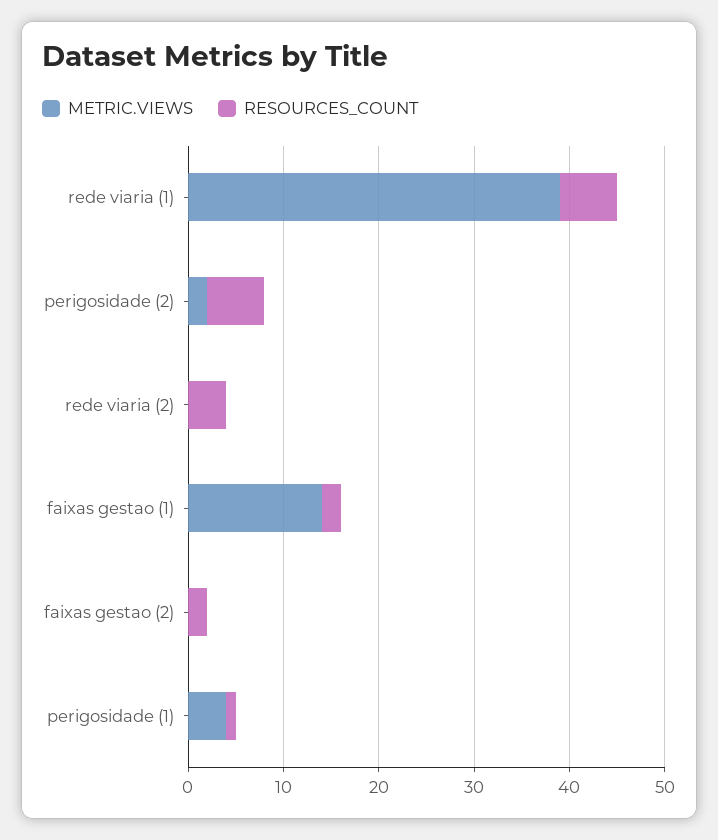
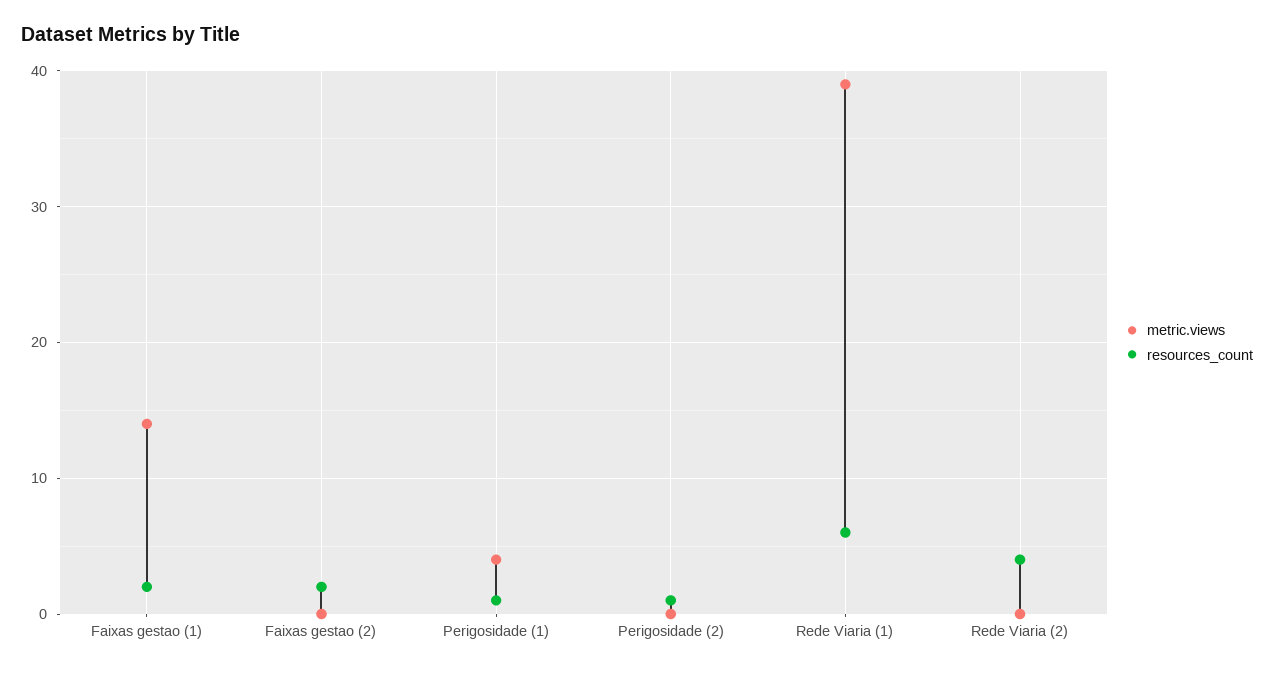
  {
    "METRIC.VIEWS": {
      "rede viaria (1)": 39,
-     "perigosidade (2)": 2,
+     "perigosidade (2)": 0,
      "rede viaria (2)": 0,
      "faixas gestao (1)": 14,
      "faixas gestao (2)": 0,
      "perigosidade (1)": 4
    },
    "RESOURCES_COUNT": {
      "rede viaria (1)": 6,
-     "perigosidade (2)": 6,
+     "perigosidade (2)": 1,
      "rede viaria (2)": 4,
      "faixas gestao (1)": 2,
      "faixas gestao (2)": 2,
      "perigosidade (1)": 1
    }
  }

